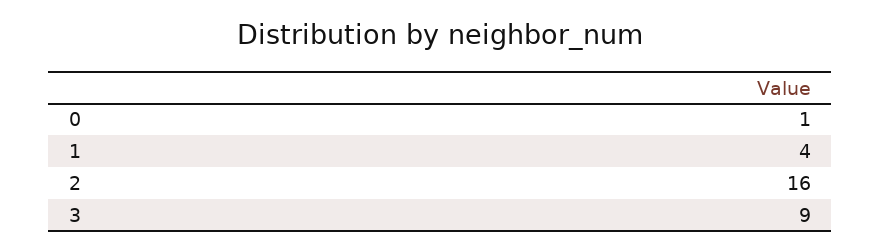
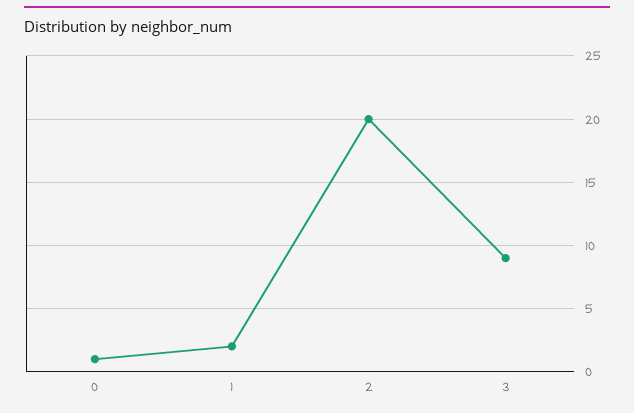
  {
    "0": 1,
-   "1": 4,
+   "1": 2,
-   "2": 16,
+   "2": 20,
    "3": 9
  }

